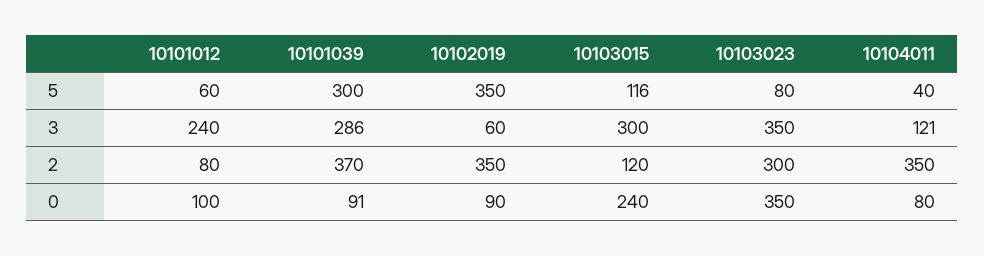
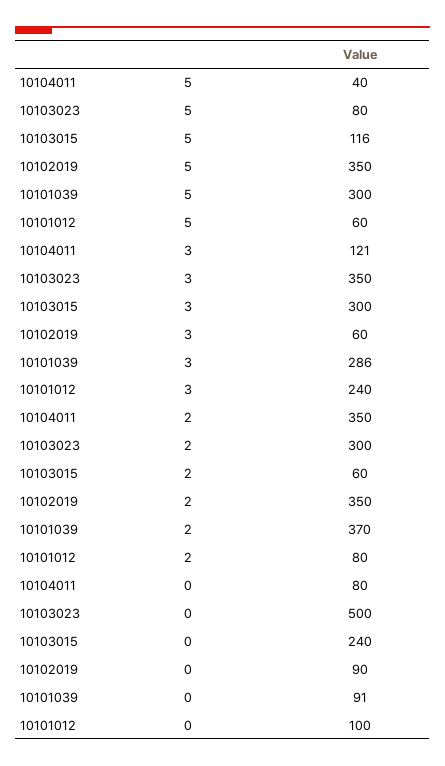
  {
    "10101012": {
      "5": 60,
      "3": 240,
      "2": 80,
      "0": 100
    },
    "10101039": {
      "5": 300,
      "3": 286,
      "2": 370,
      "0": 91
    },
    "10102019": {
      "5": 350,
      "3": 60,
      "2": 350,
      "0": 90
    },
    "10103015": {
      "5": 116,
      "3": 300,
-     "2": 120,
+     "2": 60,
      "0": 240
    },
    "10103023": {
      "5": 80,
      "3": 350,
      "2": 300,
-     "0": 350
+     "0": 500
    },
    "10104011": {
      "5": 40,
      "3": 121,
      "2": 350,
      "0": 80
    }
  }

